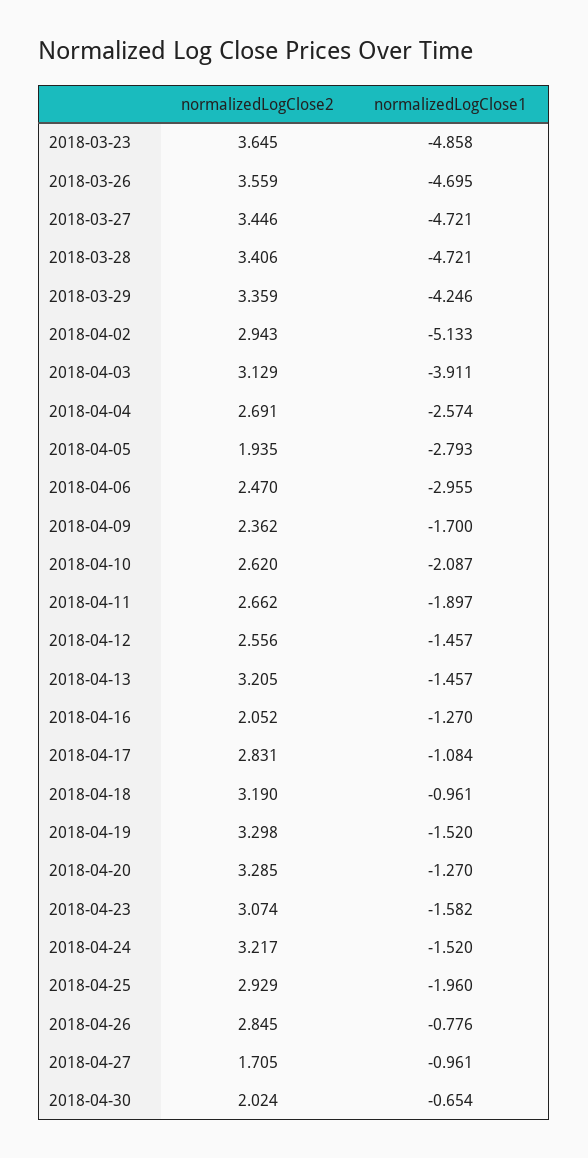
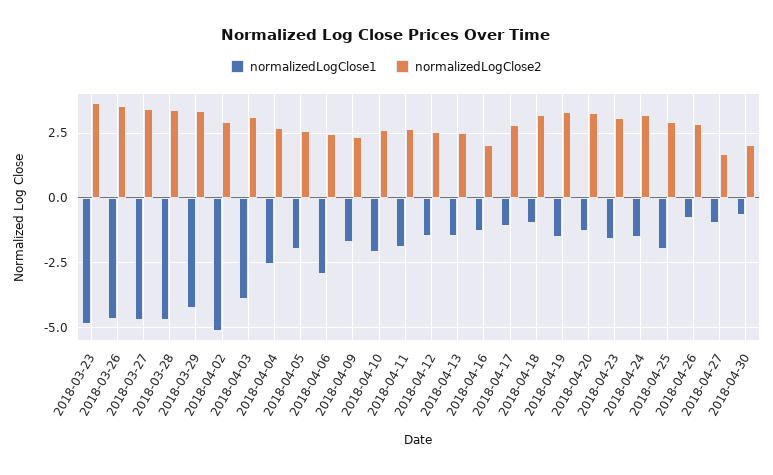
  {
    "normalizedLogClose2": {
      "2018-03-23": 3.645,
      "2018-03-26": 3.559,
      "2018-03-27": 3.446,
      "2018-03-28": 3.406,
      "2018-03-29": 3.359,
      "2018-04-02": 2.943,
      "2018-04-03": 3.129,
      "2018-04-04": 2.691,
-     "2018-04-05": 1.935,
+     "2018-04-05": 2.5,
      "2018-04-06": 2.47,
      "2018-04-09": 2.362,
      "2018-04-10": 2.62,
      "2018-04-11": 2.662,
      "2018-04-12": 2.556,
-     "2018-04-13": 3.205,
+     "2018-04-13": 2.5,
      "2018-04-16": 2.052,
      "2018-04-17": 2.831,
      "2018-04-18": 3.19,
      "2018-04-19": 3.298,
      "2018-04-20": 3.285,
      "2018-04-23": 3.074,
      "2018-04-24": 3.217,
      "2018-04-25": 2.929,
      "2018-04-26": 2.845,
      "2018-04-27": 1.705,
      "2018-04-30": 2.024
    },
    "normalizedLogClose1": {
      "2018-03-23": -4.858,
      "2018-03-26": -4.695,
      "2018-03-27": -4.721,
      "2018-03-28": -4.721,
      "2018-03-29": -4.246,
      "2018-04-02": -5.133,
      "2018-04-03": -3.911,
      "2018-04-04": -2.574,
-     "2018-04-05": -2.793,
+     "2018-04-05": -2,
      "2018-04-06": -2.955,
      "2018-04-09": -1.7,
      "2018-04-10": -2.087,
      "2018-04-11": -1.897,
      "2018-04-12": -1.457,
      "2018-04-13": -1.457,
      "2018-04-16": -1.27,
      "2018-04-17": -1.084,
      "2018-04-18": -0.961,
      "2018-04-19": -1.52,
      "2018-04-20": -1.27,
      "2018-04-23": -1.582,
      "2018-04-24": -1.52,
      "2018-04-25": -1.96,
      "2018-04-26": -0.776,
      "2018-04-27": -0.961,
      "2018-04-30": -0.654
    }
  }

